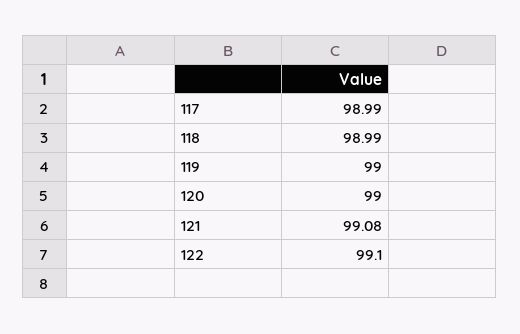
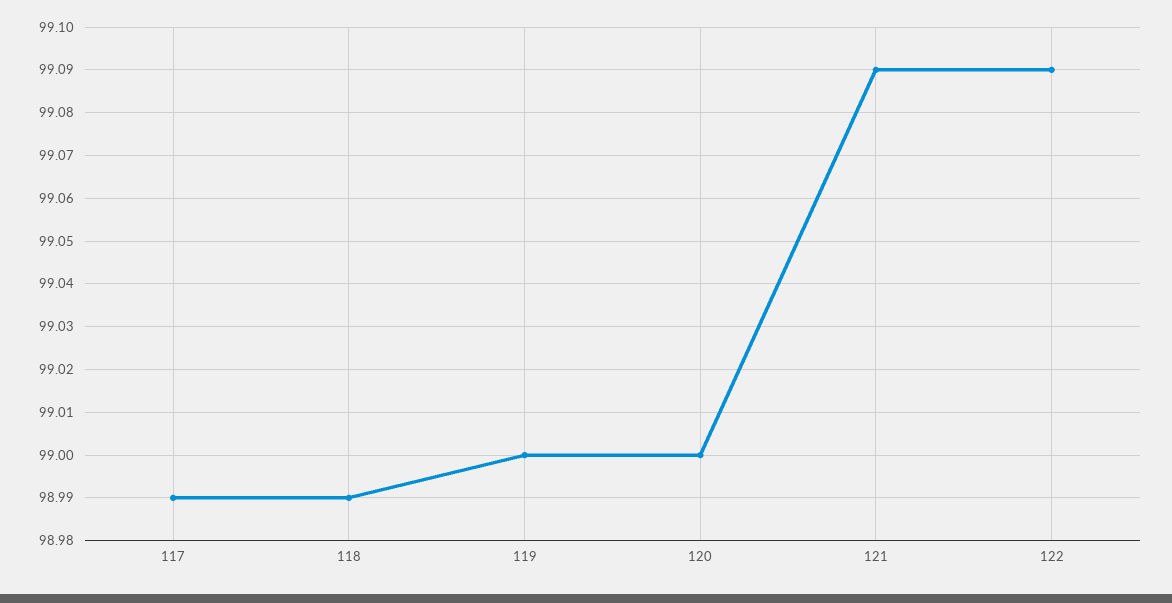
  {
    "117": 98.99,
    "118": 98.99,
    "119": 99,
    "120": 99,
-   "121": 99.08,
+   "121": 99.09,
-   "122": 99.1
+   "122": 99.09
  }

